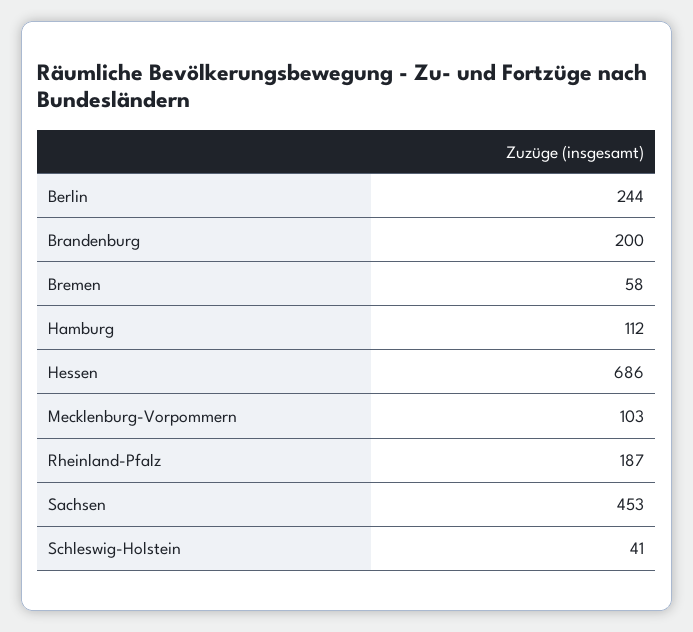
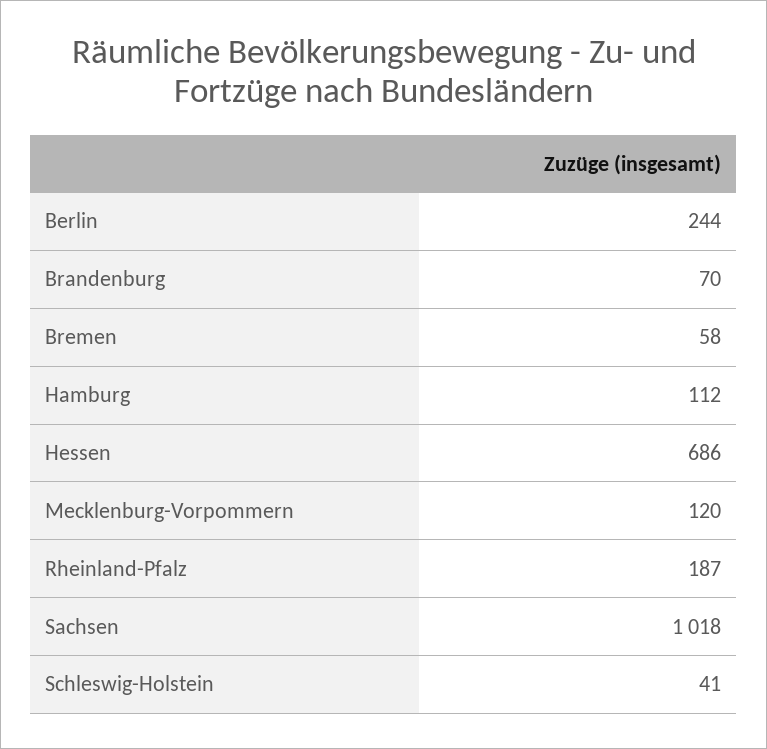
  {
    "Berlin": 244,
-   "Brandenburg": 200,
+   "Brandenburg": 70,
    "Bremen": 58,
    "Hamburg": 112,
    "Hessen": 686,
-   "Mecklenburg-Vorpommern": 103,
+   "Mecklenburg-Vorpommern": 120,
    "Rheinland-Pfalz": 187,
-   "Sachsen": 453,
+   "Sachsen": 1018,
    "Schleswig-Holstein": 41
  }

